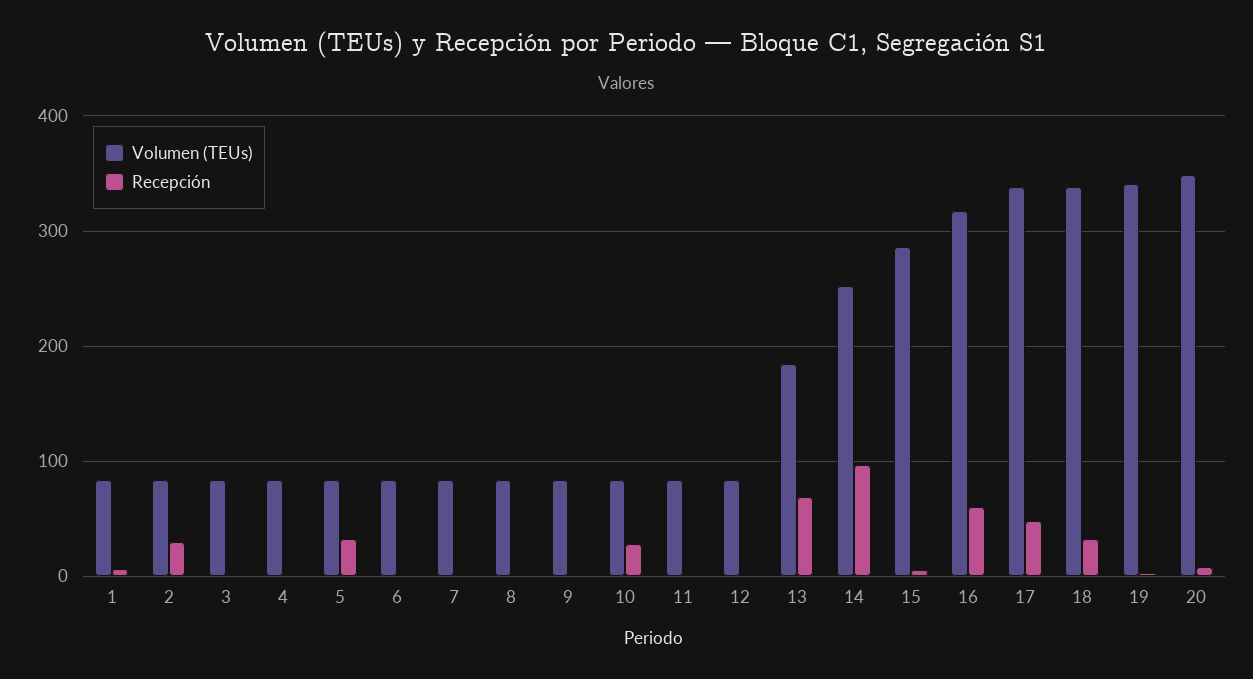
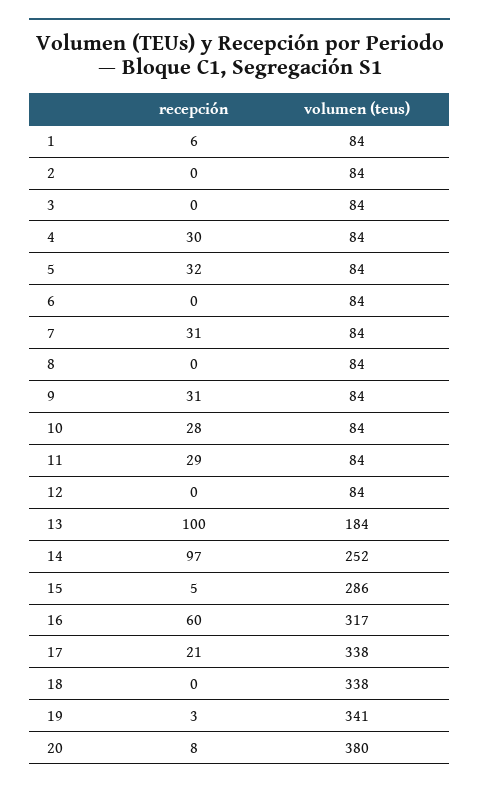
  {
    "Volumen (TEUs)": {
      "1": 84,
      "2": 84,
      "3": 84,
      "4": 84,
      "5": 84,
      "6": 84,
      "7": 84,
      "8": 84,
      "9": 84,
      "10": 84,
      "11": 84,
      "12": 84,
      "13": 184,
      "14": 252,
      "15": 286,
      "16": 317,
      "17": 338,
      "18": 338,
      "19": 341,
-     "20": 350
+     "20": 380
    },
    "Recepción": {
      "1": 6,
-     "2": 30,
+     "2": 0,
      "3": 0,
-     "4": 0,
+     "4": 30,
      "5": 32,
      "6": 0,
-     "7": 0,
+     "7": 31,
      "8": 0,
-     "9": 0,
+     "9": 31,
      "10": 28,
-     "11": 0,
+     "11": 29,
      "12": 0,
-     "13": 70,
+     "13": 100,
      "14": 97,
      "15": 5,
      "16": 60,
-     "17": 50,
+     "17": 21,
-     "18": 30,
+     "18": 0,
      "19": 3,
      "20": 8
    }
  }

